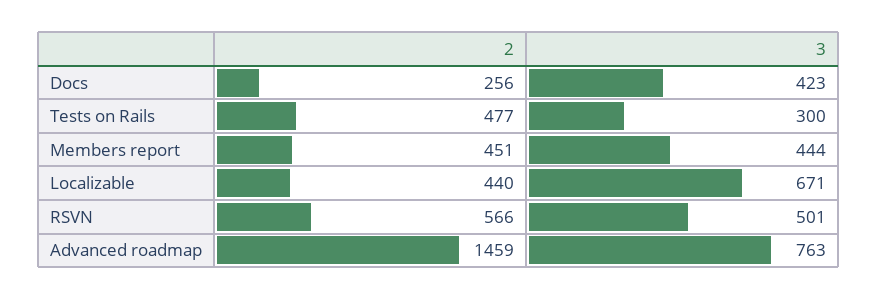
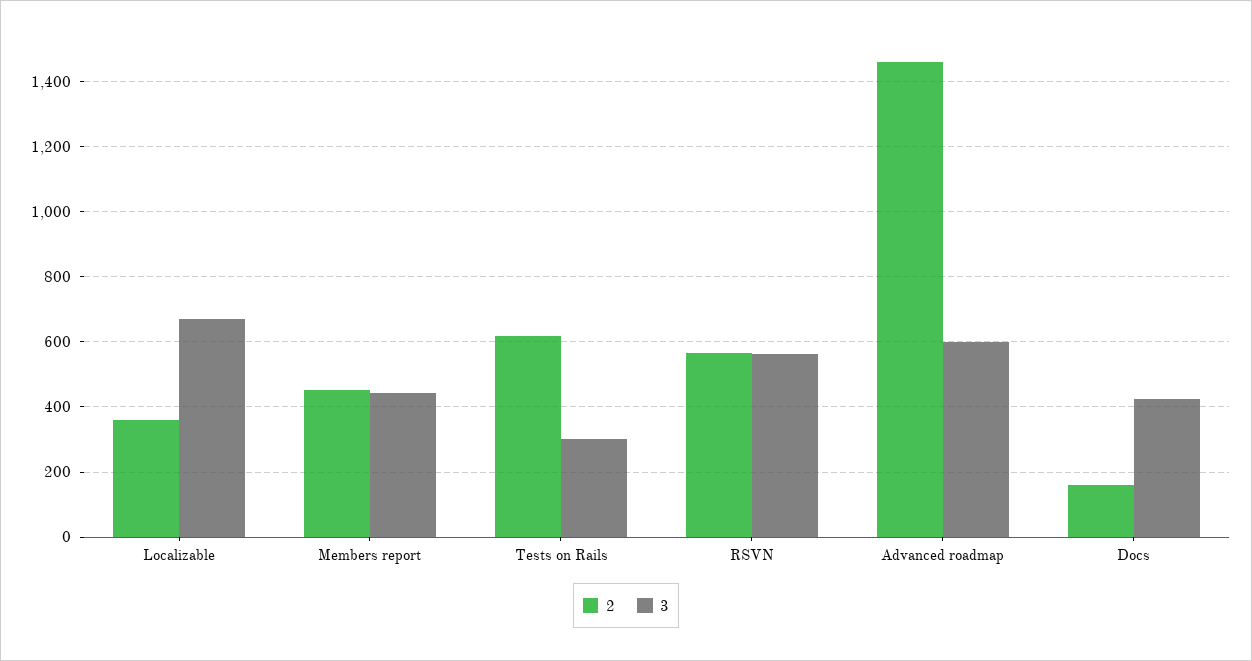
  {
    "2": {
-     "Docs": 256,
+     "Docs": 160,
-     "Tests on Rails": 477,
+     "Tests on Rails": 620,
      "Members report": 451,
-     "Localizable": 440,
+     "Localizable": 360,
      "RSVN": 566,
      "Advanced roadmap": 1459
    },
    "3": {
      "Docs": 423,
      "Tests on Rails": 300,
      "Members report": 444,
      "Localizable": 671,
-     "RSVN": 501,
+     "RSVN": 560,
-     "Advanced roadmap": 763
+     "Advanced roadmap": 600
    }
  }

